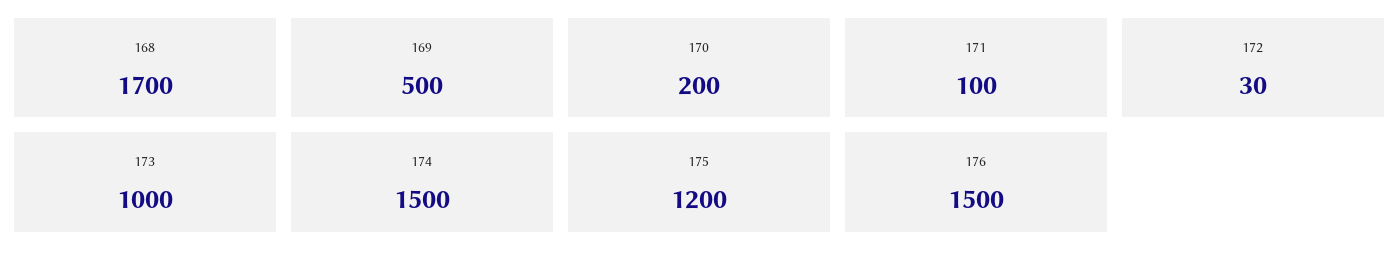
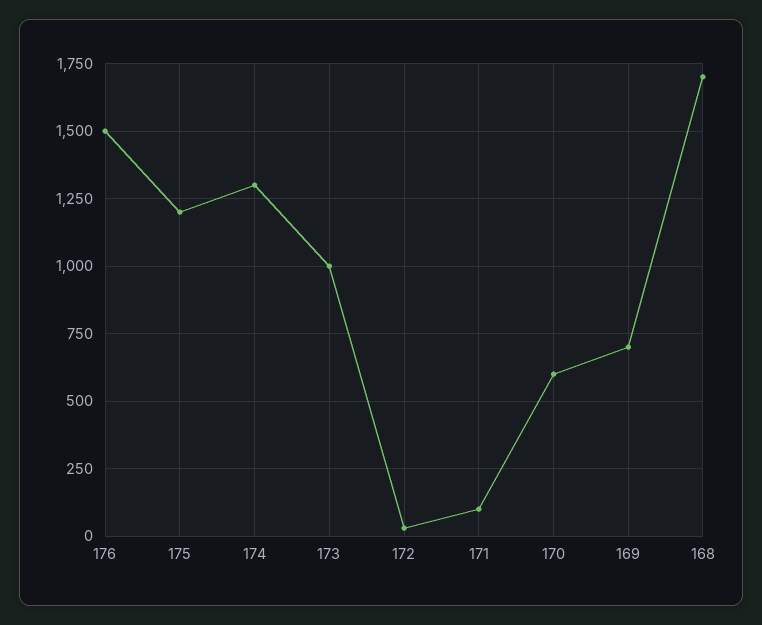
  {
    "168": 1700,
-   "169": 500,
+   "169": 700,
-   "170": 200,
+   "170": 600,
    "171": 100,
    "172": 30,
    "173": 1000,
-   "174": 1500,
+   "174": 1300,
    "175": 1200,
    "176": 1500
  }

